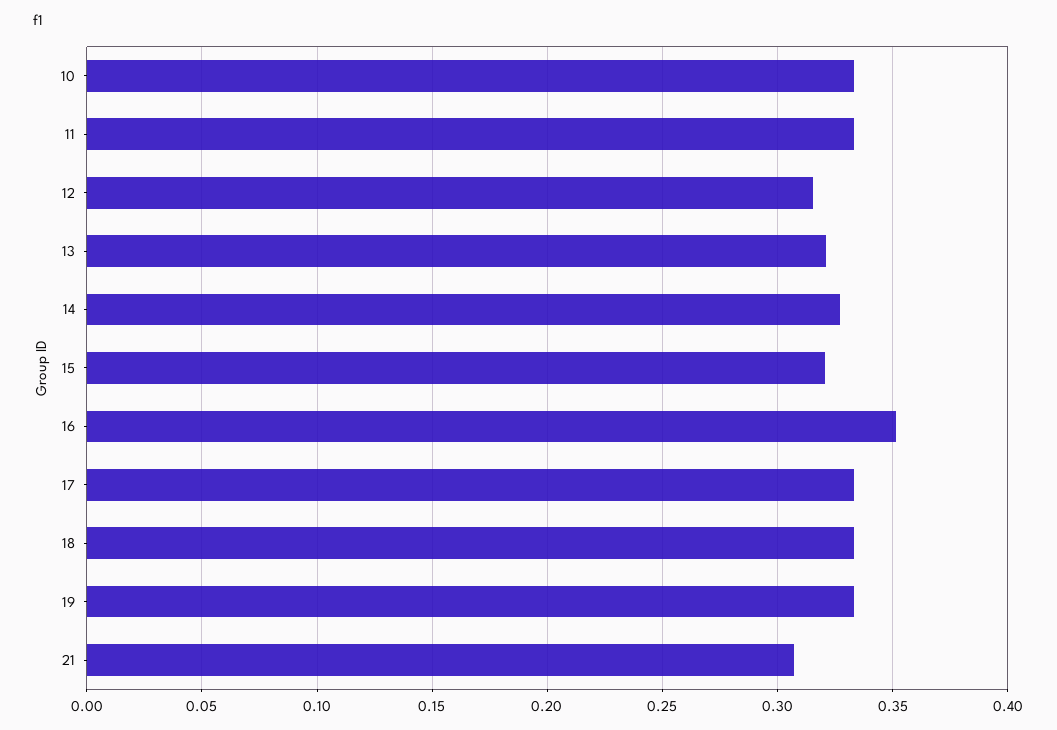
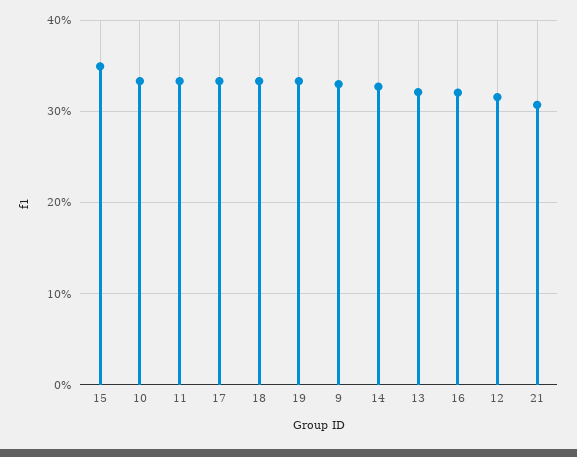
  {
    "10": 0.335,
    "11": 0.335,
    "12": 0.315,
    "13": 0.32,
    "14": 0.325,
-   "15": 0.32,
+   "15": 0.35,
-   "16": 0.35,
+   "16": 0.32,
    "17": 0.335,
    "18": 0.335,
    "19": 0.335,
-   "21": 0.305
+   "21": 0.305,
+   "9": 0.33
  }

